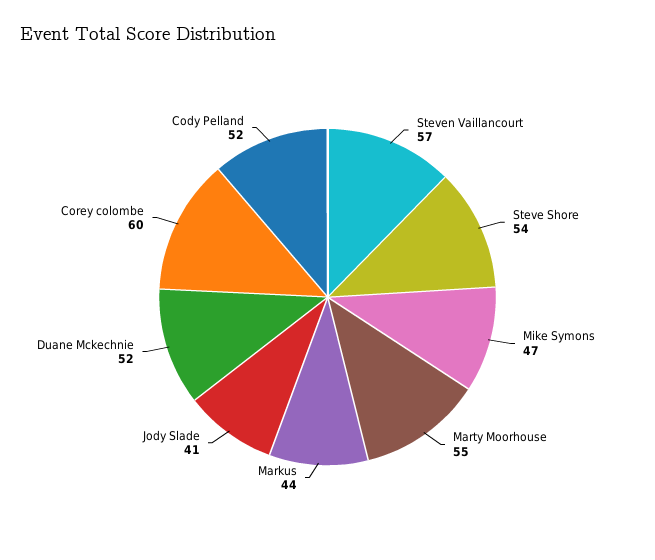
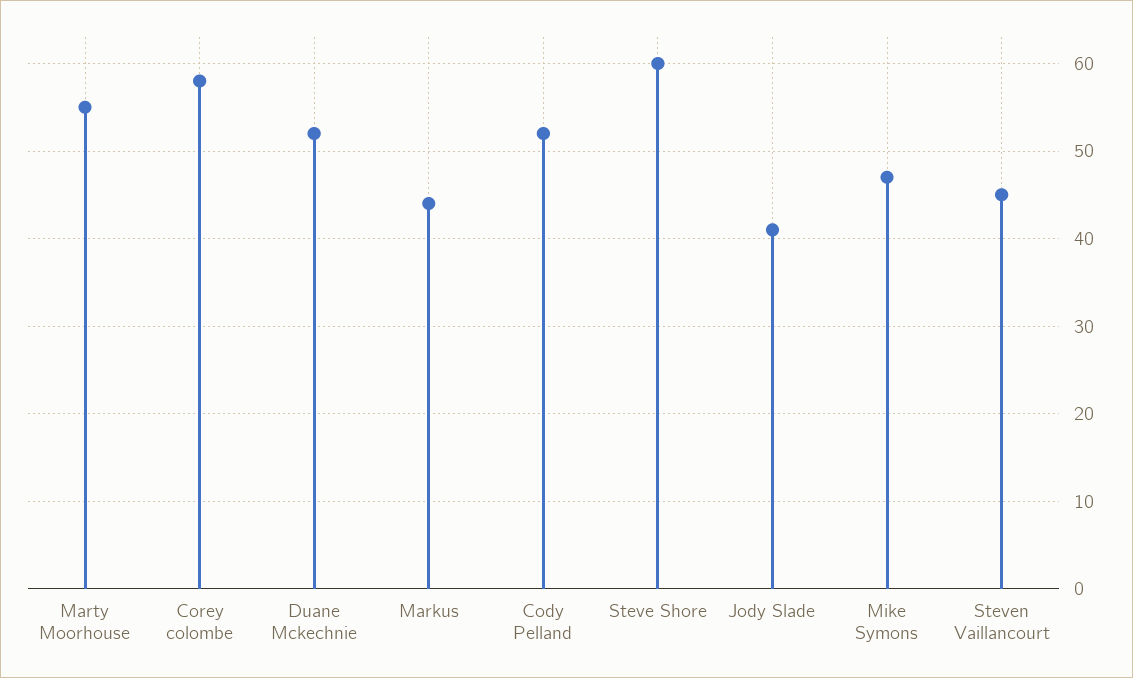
  {
-   "Steven Vaillancourt": 57,
+   "Steven Vaillancourt": 45,
-   "Steve Shore": 54,
+   "Steve Shore": 60,
    "Mike Symons": 47,
    "Marty Moorhouse": 55,
    "Markus": 44,
    "Jody Slade": 41,
    "Duane Mckechnie": 52,
-   "Corey colombe": 60,
+   "Corey colombe": 58,
    "Cody Pelland": 52
  }

